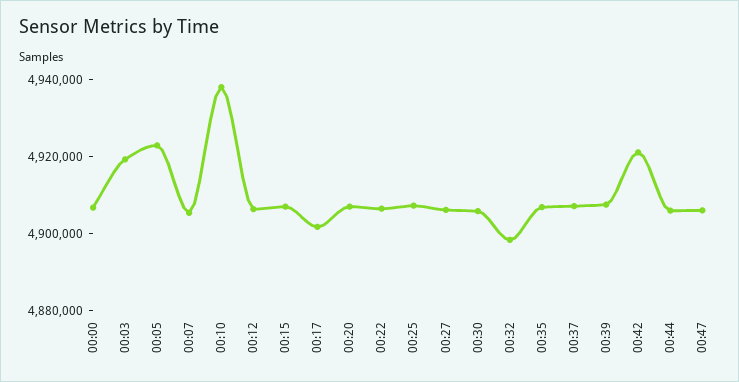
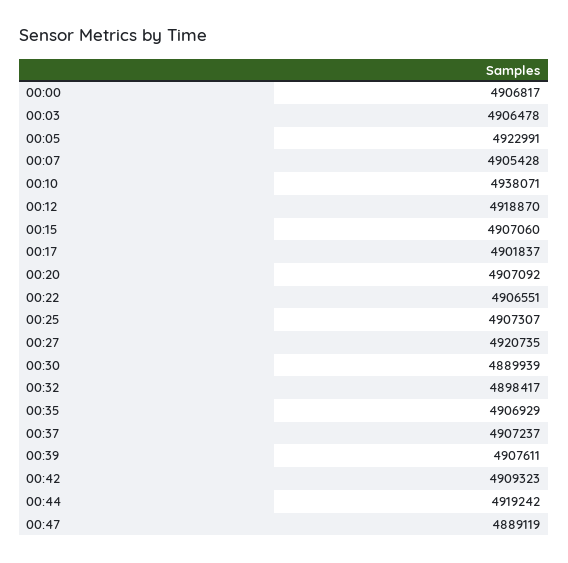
  {
    "00:00": 4906817,
-   "00:03": 4920000,
+   "00:03": 4906478,
    "00:05": 4922991,
    "00:07": 4905428,
    "00:10": 4938071,
-   "00:12": 4905000,
+   "00:12": 4918870,
    "00:15": 4907060,
    "00:17": 4901837,
    "00:20": 4907092,
    "00:22": 4906551,
    "00:25": 4907307,
-   "00:27": 4905000,
+   "00:27": 4920735,
-   "00:30": 4905000,
+   "00:30": 4889939,
    "00:32": 4898417,
    "00:35": 4906929,
    "00:37": 4907237,
    "00:39": 4907611,
-   "00:42": 4920000,
+   "00:42": 4909323,
-   "00:44": 4905000,
+   "00:44": 4919242,
-   "00:47": 4905000
+   "00:47": 4889119
  }

